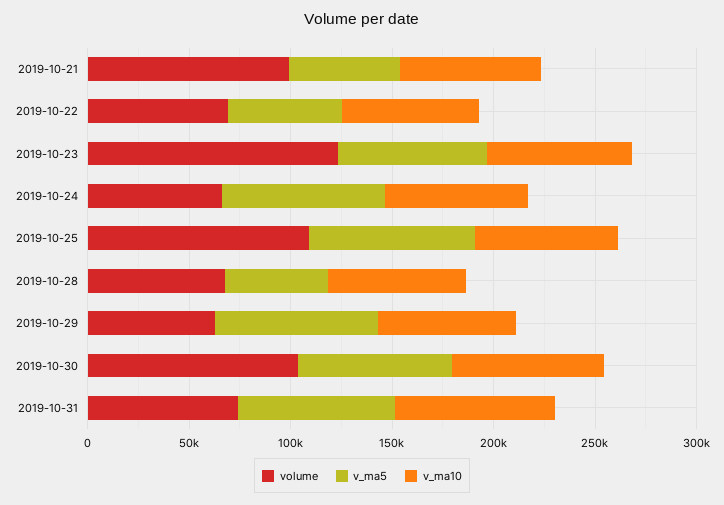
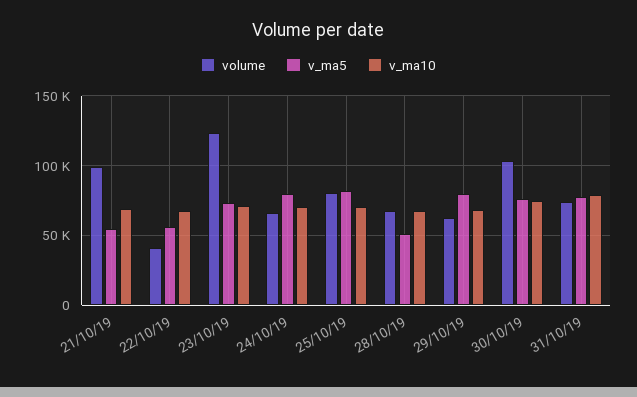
  {
    "volume": {
      "2019-10-21": 100000,
-     "2019-10-22": 70000,
+     "2019-10-22": 40000,
      "2019-10-23": 125000,
      "2019-10-24": 65000,
-     "2019-10-25": 110000,
+     "2019-10-25": 80000,
      "2019-10-28": 70000,
      "2019-10-29": 65000,
      "2019-10-30": 105000,
      "2019-10-31": 75000
    },
    "v_ma5": {
      "2019-10-21": 55000,
      "2019-10-22": 55000,
      "2019-10-23": 75000,
      "2019-10-24": 80000,
      "2019-10-25": 80000,
      "2019-10-28": 50000,
      "2019-10-29": 80000,
      "2019-10-30": 75000,
      "2019-10-31": 80000
    },
    "v_ma10": {
      "2019-10-21": 70000,
      "2019-10-22": 70000,
      "2019-10-23": 70000,
      "2019-10-24": 70000,
      "2019-10-25": 70000,
      "2019-10-28": 70000,
      "2019-10-29": 70000,
      "2019-10-30": 75000,
      "2019-10-31": 80000
    }
  }

